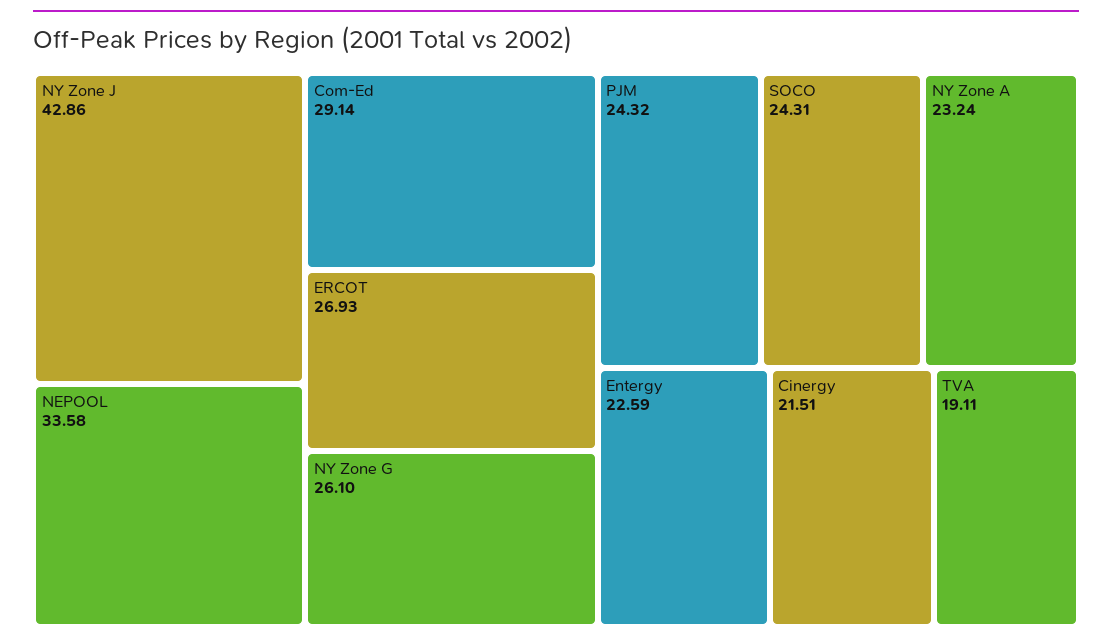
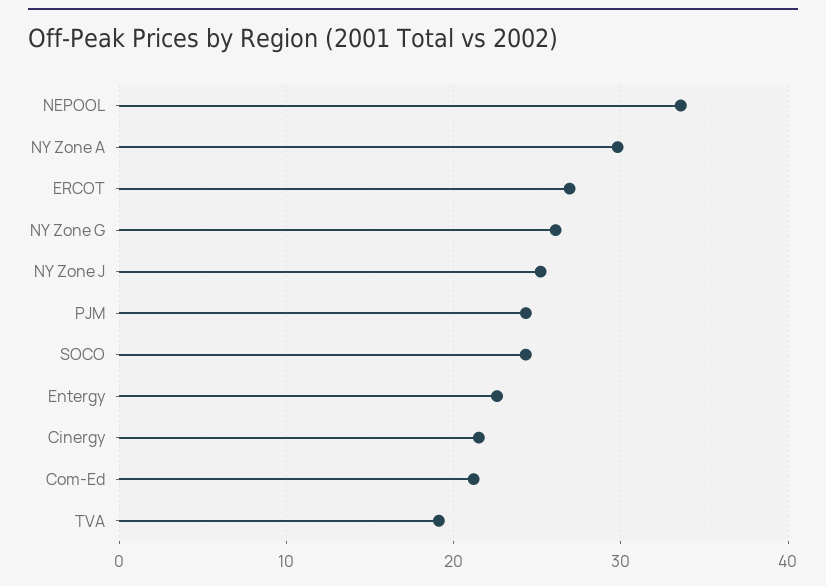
  {
-   "NY Zone J": 42.86,
+   "NY Zone J": 25,
    "NEPOOL": 33.58,
-   "Com-Ed": 29.14,
+   "Com-Ed": 21,
    "ERCOT": 26.93,
    "NY Zone G": 26.1,
    "PJM": 24.32,
    "SOCO": 24.31,
-   "NY Zone A": 23.24,
+   "NY Zone A": 30,
    "Entergy": 22.59,
    "Cinergy": 21.51,
    "TVA": 19.11
  }

